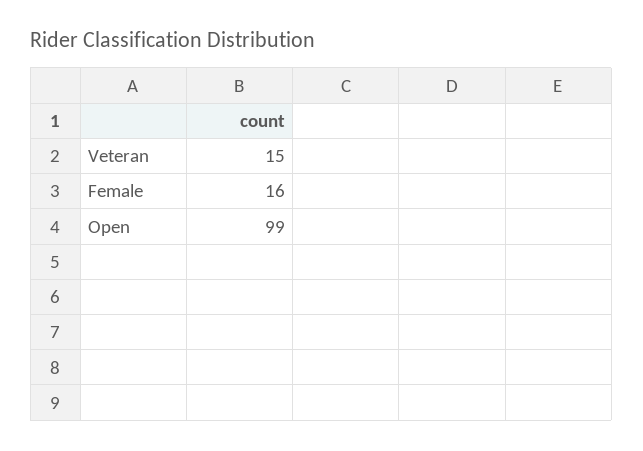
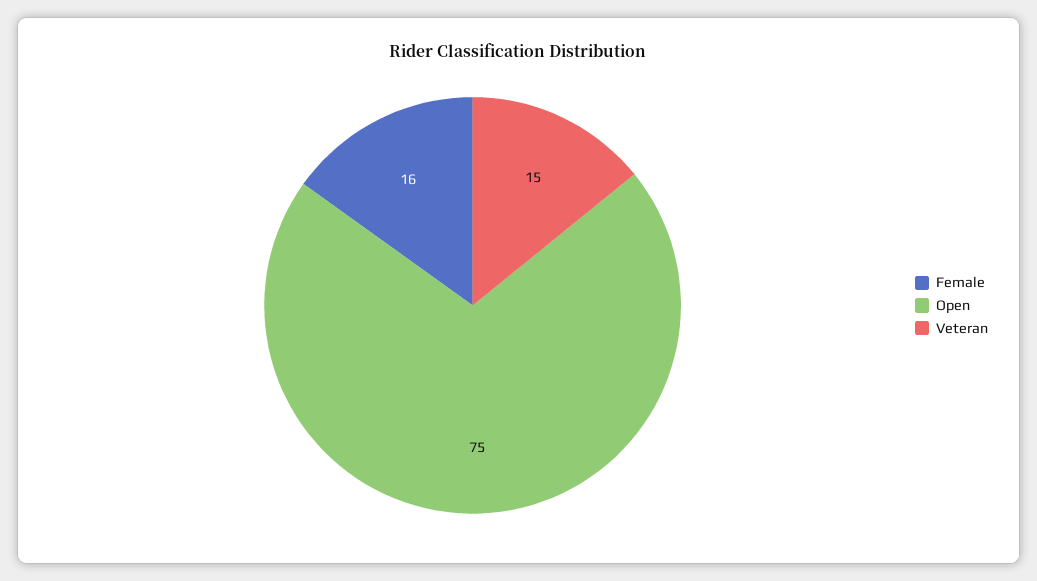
  {
    "Veteran": 15,
    "Female": 16,
-   "Open": 99
+   "Open": 75
  }

